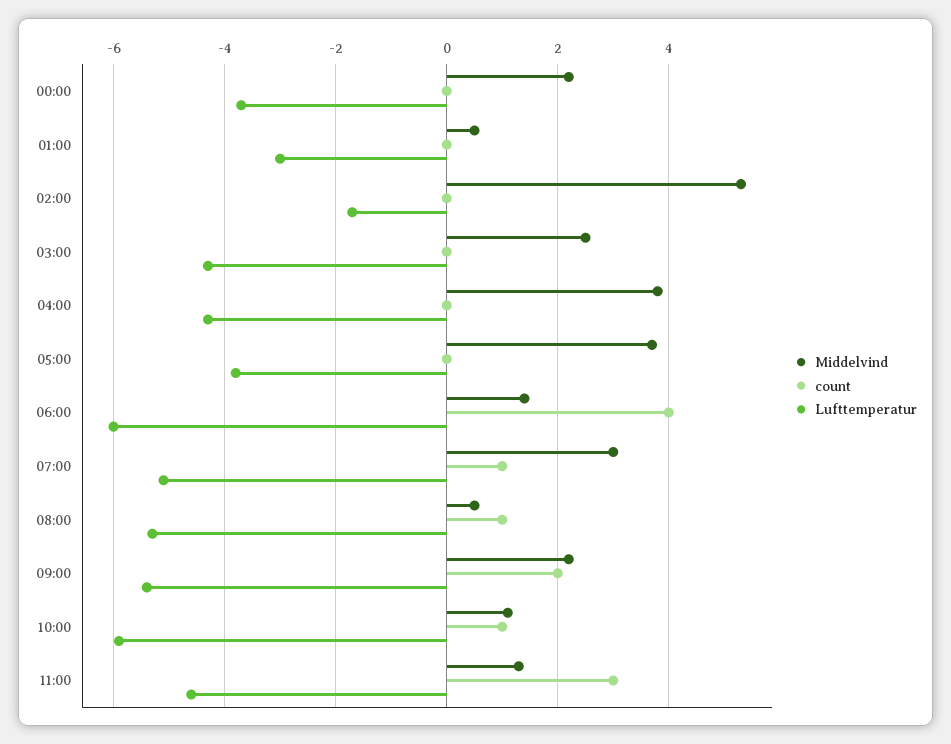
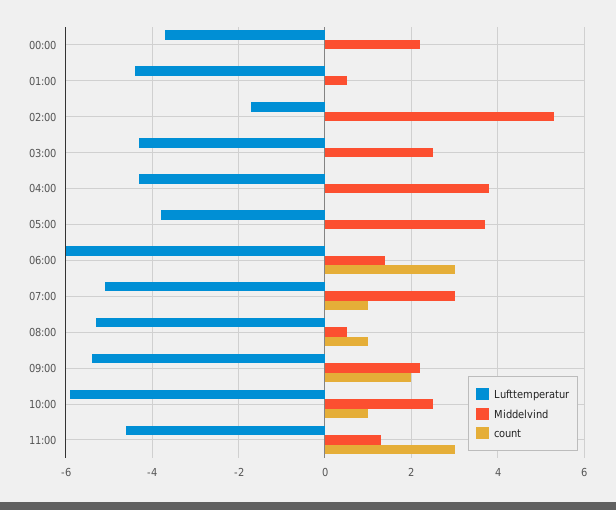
  {
    "Middelvind": {
      "00:00": 2,
      "01:00": 0.5,
      "02:00": 5.5,
      "03:00": 2.5,
      "04:00": 4,
      "05:00": 3.5,
      "06:00": 1.5,
      "07:00": 3,
      "08:00": 0.5,
      "09:00": 2,
-     "10:00": 1,
+     "10:00": 2.5,
      "11:00": 1.5
    },
    "count": {
      "00:00": 0,
      "01:00": 0,
      "02:00": 0,
      "03:00": 0,
      "04:00": 0,
      "05:00": 0,
-     "06:00": 4,
+     "06:00": 3,
      "07:00": 1,
      "08:00": 1,
      "09:00": 2,
      "10:00": 1,
      "11:00": 3
    },
    "Lufttemperatur": {
      "00:00": -3.5,
-     "01:00": -3,
+     "01:00": -4.5,
      "02:00": -1.5,
      "03:00": -4.5,
      "04:00": -4.5,
      "05:00": -4,
      "06:00": -6,
      "07:00": -5,
      "08:00": -5.5,
      "09:00": -5.5,
      "10:00": -6,
      "11:00": -4.5
    }
  }

